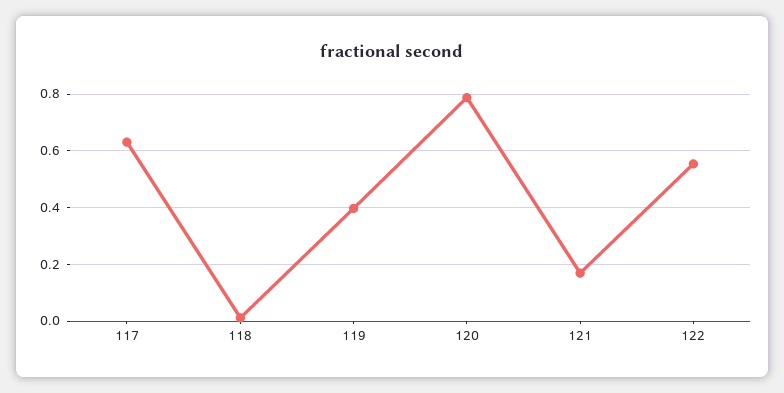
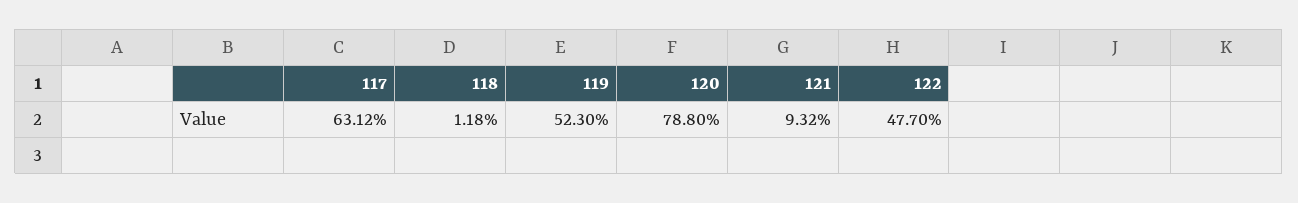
  {
    "117": 0.6312,
    "118": 0.0118,
-   "119": 0.4,
+   "119": 0.523,
    "120": 0.788,
-   "121": 0.175,
+   "121": 0.0932,
-   "122": 0.55
+   "122": 0.477
  }

